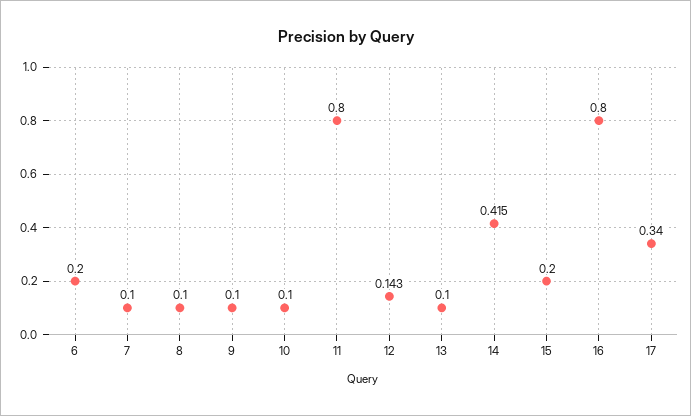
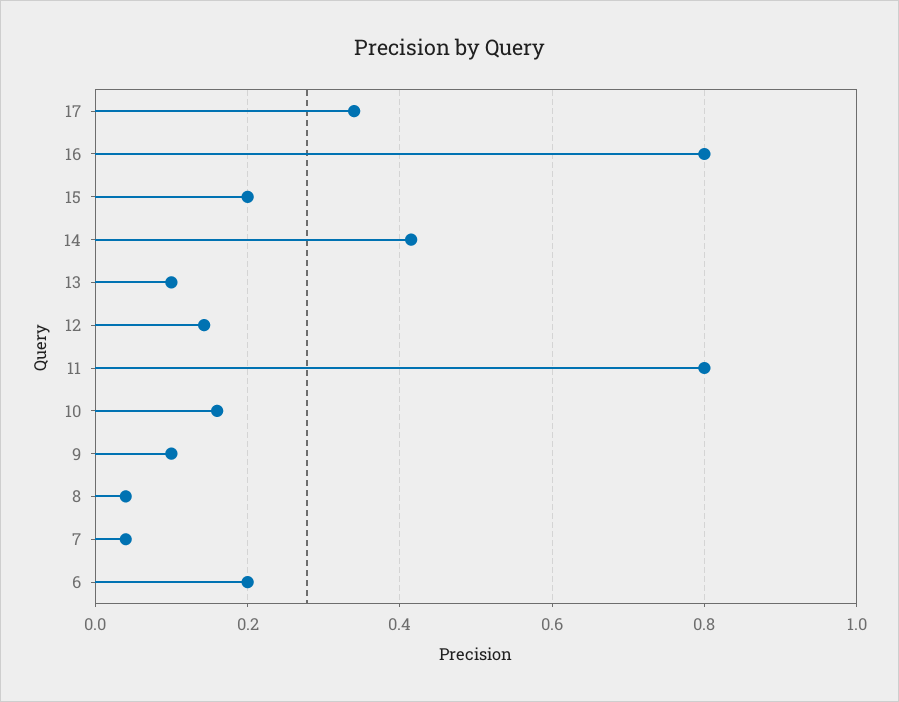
  {
    "6": 0.2,
-   "7": 0.1,
+   "7": 0.04,
-   "8": 0.1,
+   "8": 0.04,
    "9": 0.1,
-   "10": 0.1,
+   "10": 0.16,
    "11": 0.8,
    "12": 0.143,
    "13": 0.1,
    "14": 0.415,
    "15": 0.2,
    "16": 0.8,
    "17": 0.34
  }

